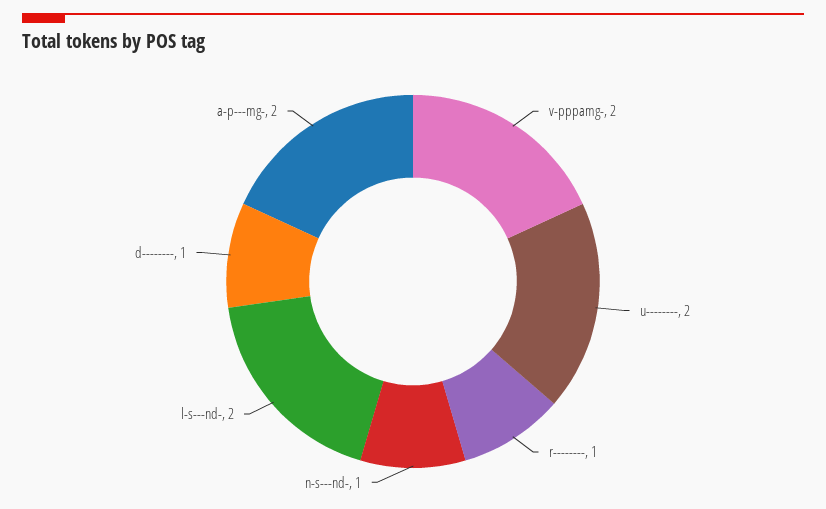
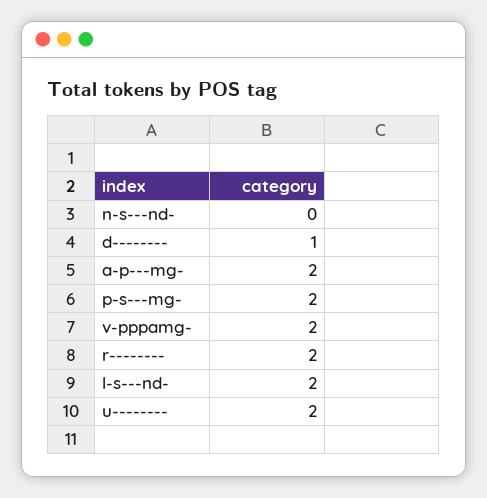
  {
    "v-pppamg-": 2,
    "u--------": 2,
-   "r--------": 1,
+   "r--------": 2,
-   "n-s---nd-": 1,
+   "n-s---nd-": 0,
    "l-s---nd-": 2,
    "d--------": 1,
-   "a-p---mg-": 2
+   "a-p---mg-": 2,
+   "p-s---mg-": 2
  }

